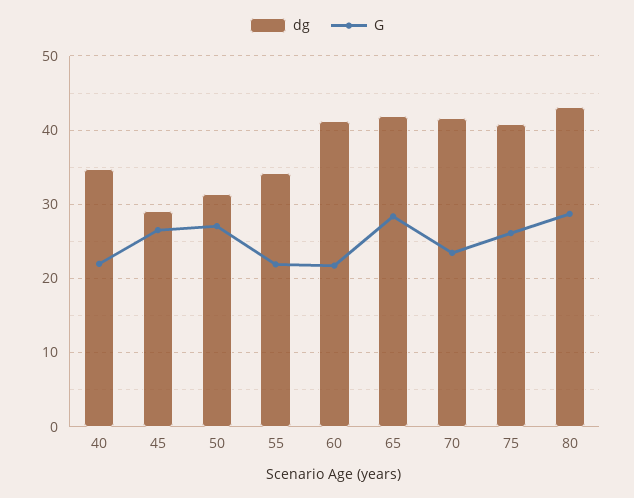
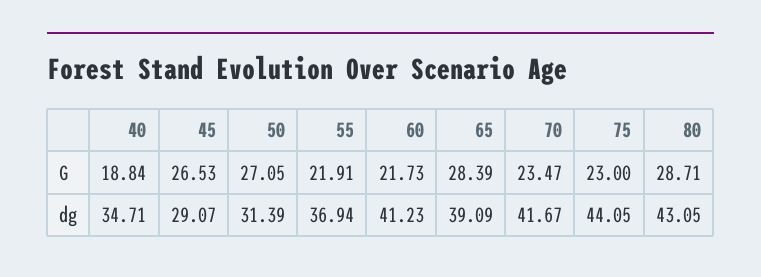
  {
    "dg": {
      "40": 34.71,
      "45": 29.07,
      "50": 31.39,
-     "55": 34,
+     "55": 36.94,
      "60": 41.23,
-     "65": 42,
+     "65": 39.09,
      "70": 41.67,
-     "75": 41,
+     "75": 44.05,
      "80": 43.05
    },
    "G": {
-     "40": 22,
+     "40": 18.84,
      "45": 26.53,
      "50": 27.05,
      "55": 21.91,
      "60": 21.73,
      "65": 28.39,
      "70": 23.47,
-     "75": 26,
+     "75": 23,
      "80": 28.71
    }
  }

